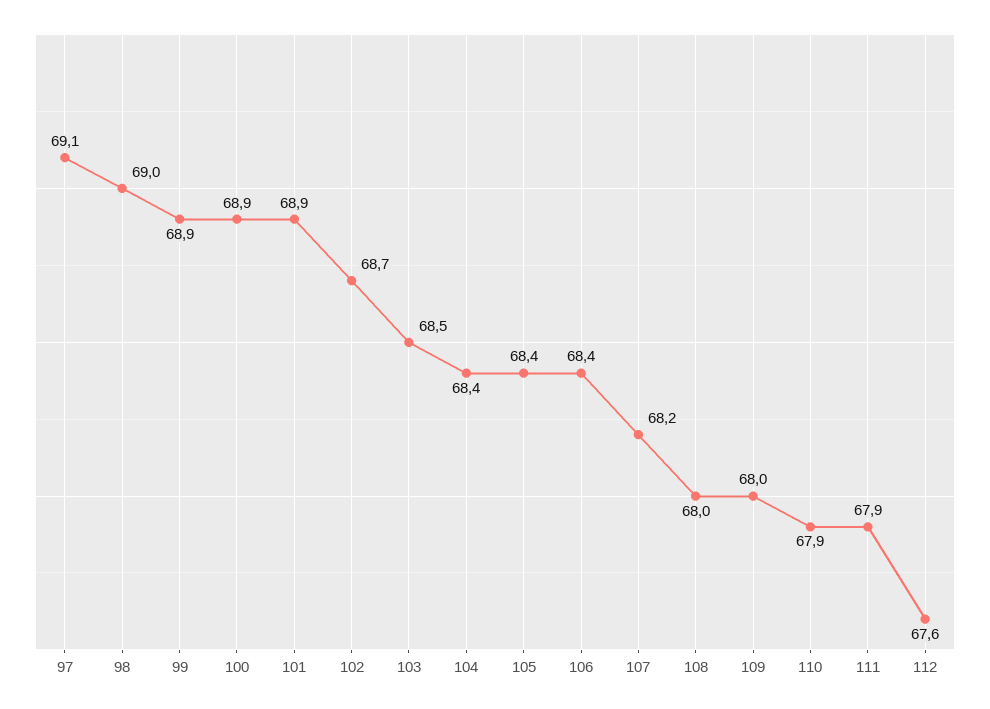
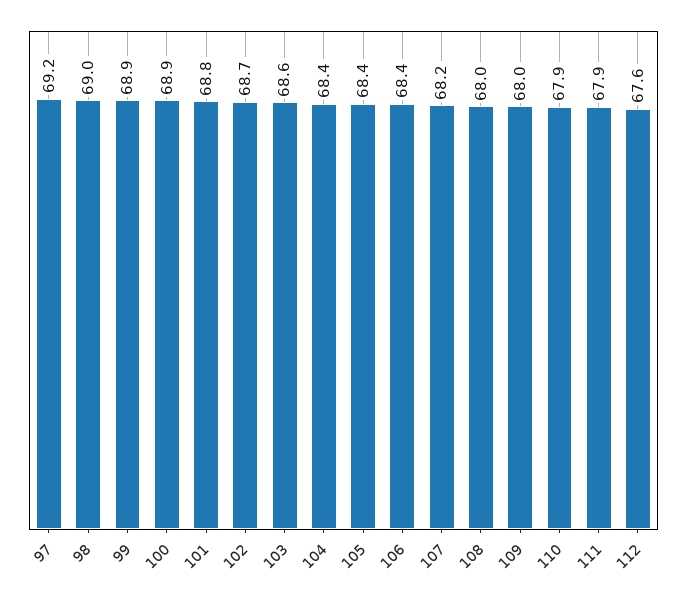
  {
-   "97": 69.1,
+   "97": 69.2,
    "98": 69,
    "99": 68.9,
    "100": 68.9,
-   "101": 68.9,
+   "101": 68.8,
    "102": 68.7,
-   "103": 68.5,
+   "103": 68.6,
    "104": 68.4,
    "105": 68.4,
    "106": 68.4,
    "107": 68.2,
    "108": 68,
    "109": 68,
    "110": 67.9,
    "111": 67.9,
    "112": 67.6
  }

